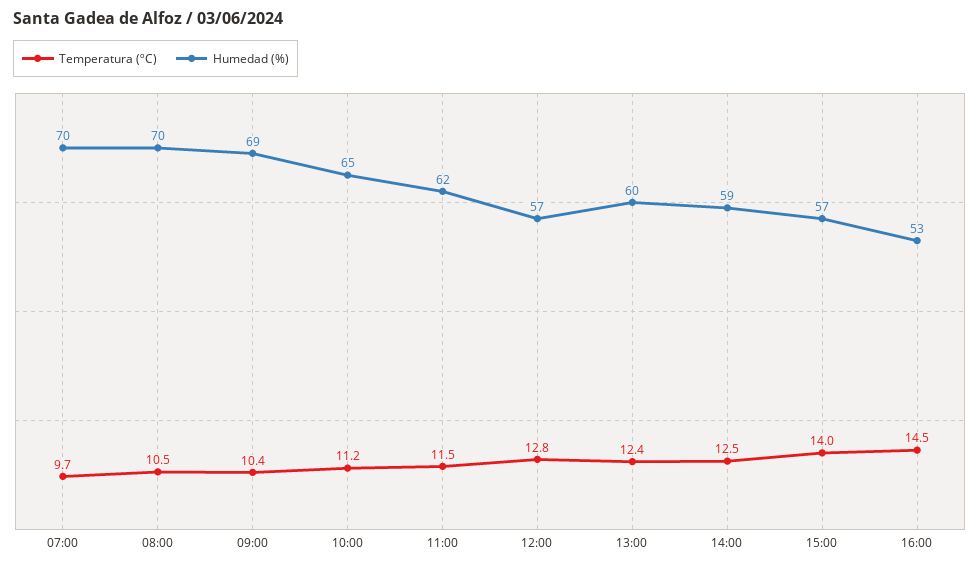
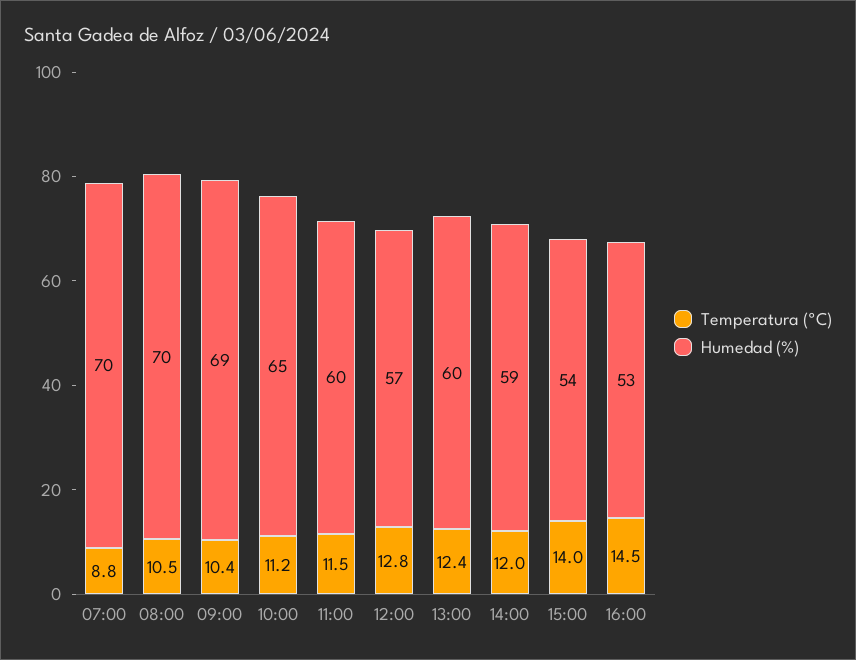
  {
    "Temperatura (ºC)": {
-     "07:00": 9.7,
+     "07:00": 8.8,
      "08:00": 10.5,
      "09:00": 10.4,
      "10:00": 11.2,
      "11:00": 11.5,
      "12:00": 12.8,
      "13:00": 12.4,
-     "14:00": 12.5,
+     "14:00": 12,
      "15:00": 14,
      "16:00": 14.5
    },
    "Humedad (%)": {
      "07:00": 70,
      "08:00": 70,
      "09:00": 69,
      "10:00": 65,
-     "11:00": 62,
+     "11:00": 60,
      "12:00": 57,
      "13:00": 60,
      "14:00": 59,
-     "15:00": 57,
+     "15:00": 54,
      "16:00": 53
    }
  }

